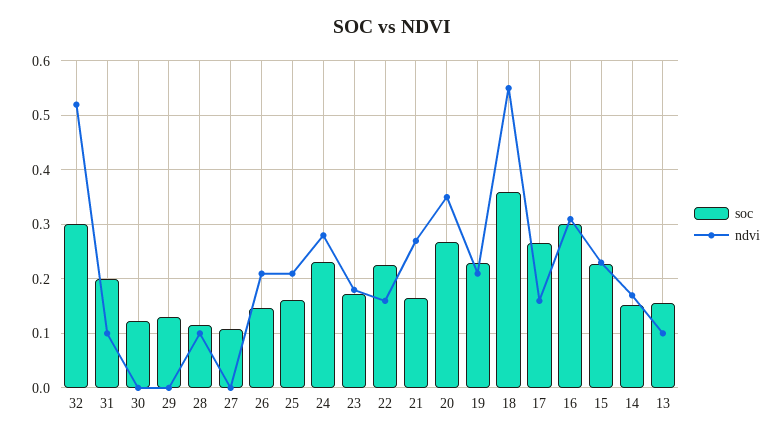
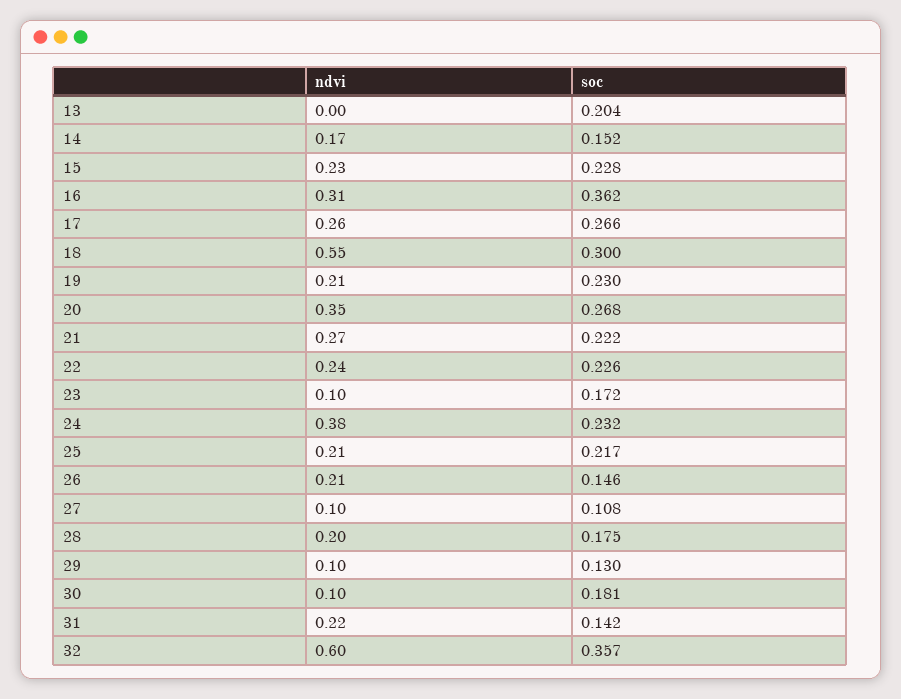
  {
    "soc": {
-     "32": 0.3,
+     "32": 0.357,
-     "31": 0.2,
+     "31": 0.142,
-     "30": 0.12,
+     "30": 0.181,
      "29": 0.13,
-     "28": 0.12,
+     "28": 0.175,
      "27": 0.108,
      "26": 0.146,
-     "25": 0.16,
+     "25": 0.217,
      "24": 0.232,
      "23": 0.172,
      "22": 0.226,
-     "21": 0.16,
+     "21": 0.222,
      "20": 0.268,
      "19": 0.23,
-     "18": 0.36,
+     "18": 0.3,
      "17": 0.266,
-     "16": 0.3,
+     "16": 0.362,
      "15": 0.228,
      "14": 0.152,
-     "13": 0.16
+     "13": 0.204
    },
    "ndvi": {
-     "32": 0.52,
+     "32": 0.6,
-     "31": 0.1,
+     "31": 0.22,
-     "30": 0,
+     "30": 0.1,
-     "29": 0,
+     "29": 0.1,
-     "28": 0.1,
+     "28": 0.2,
-     "27": 0,
+     "27": 0.1,
      "26": 0.21,
      "25": 0.21,
-     "24": 0.28,
+     "24": 0.38,
-     "23": 0.18,
+     "23": 0.1,
-     "22": 0.16,
+     "22": 0.24,
      "21": 0.27,
      "20": 0.35,
      "19": 0.21,
      "18": 0.55,
-     "17": 0.16,
+     "17": 0.26,
      "16": 0.31,
      "15": 0.23,
      "14": 0.17,
-     "13": 0.1
+     "13": 0
    }
  }

